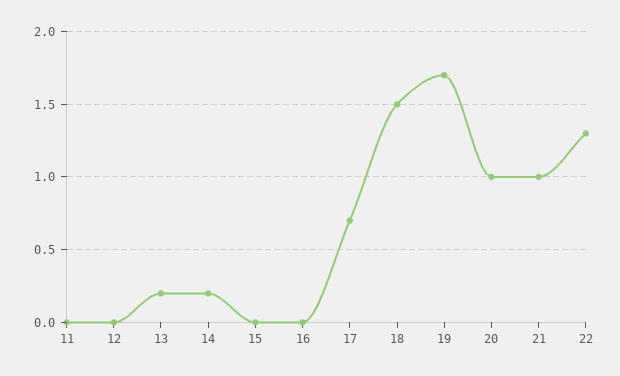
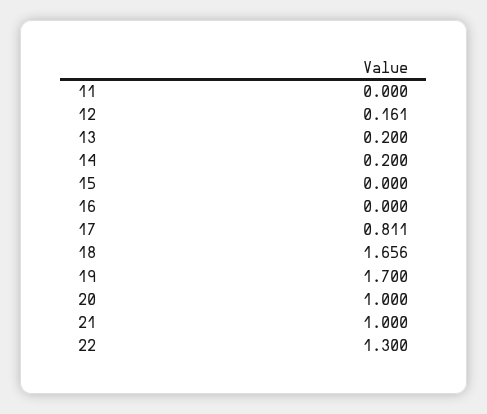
  {
    "11": 0,
-   "12": 0,
+   "12": 0.161,
    "13": 0.2,
    "14": 0.2,
    "15": 0,
    "16": 0,
-   "17": 0.7,
+   "17": 0.811,
-   "18": 1.5,
+   "18": 1.656,
    "19": 1.7,
    "20": 1,
    "21": 1,
    "22": 1.3
  }

